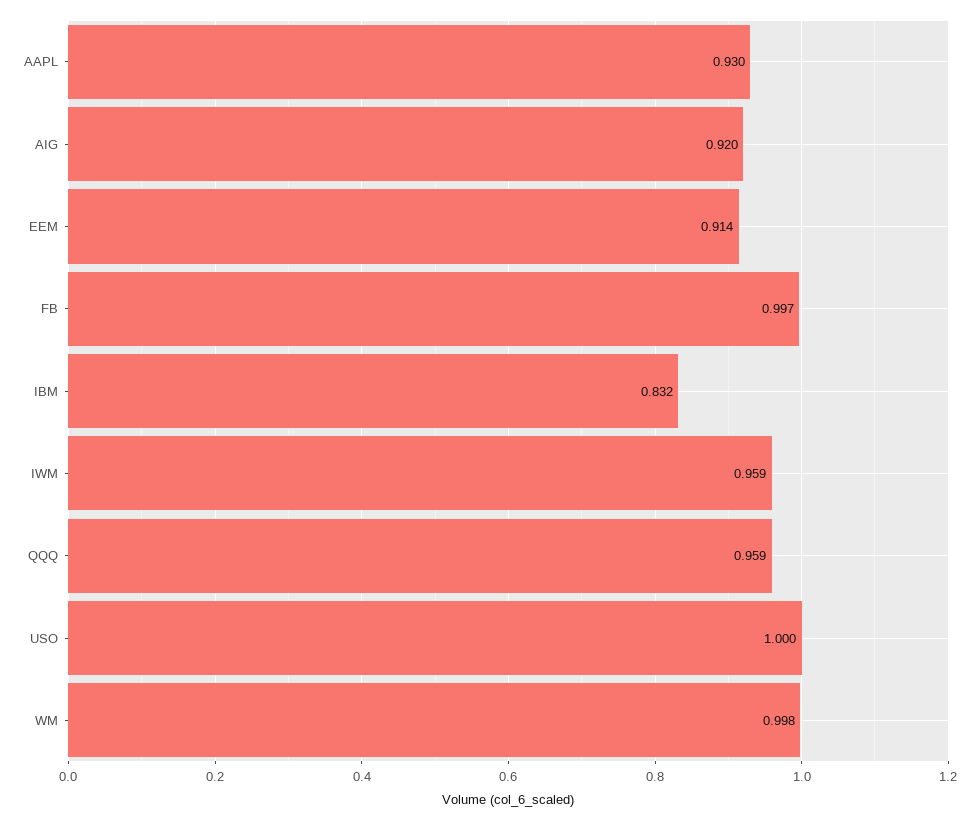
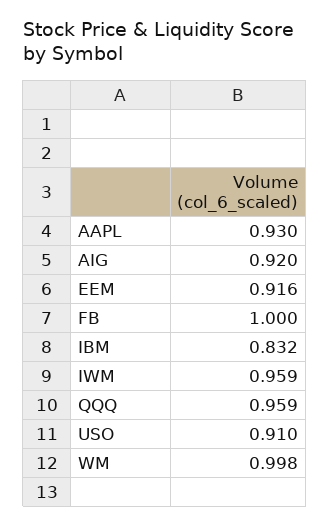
  {
    "AAPL": 0.93,
    "AIG": 0.92,
-   "EEM": 0.914,
+   "EEM": 0.916,
-   "FB": 0.997,
+   "FB": 1,
    "IBM": 0.832,
    "IWM": 0.959,
    "QQQ": 0.959,
-   "USO": 1,
+   "USO": 0.91,
    "WM": 0.998
  }

